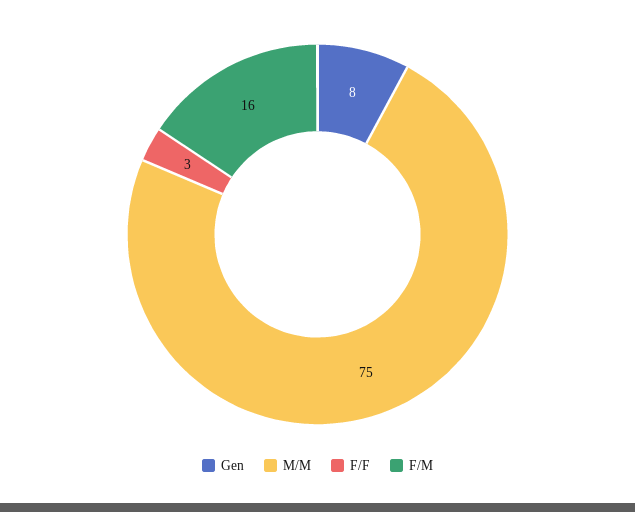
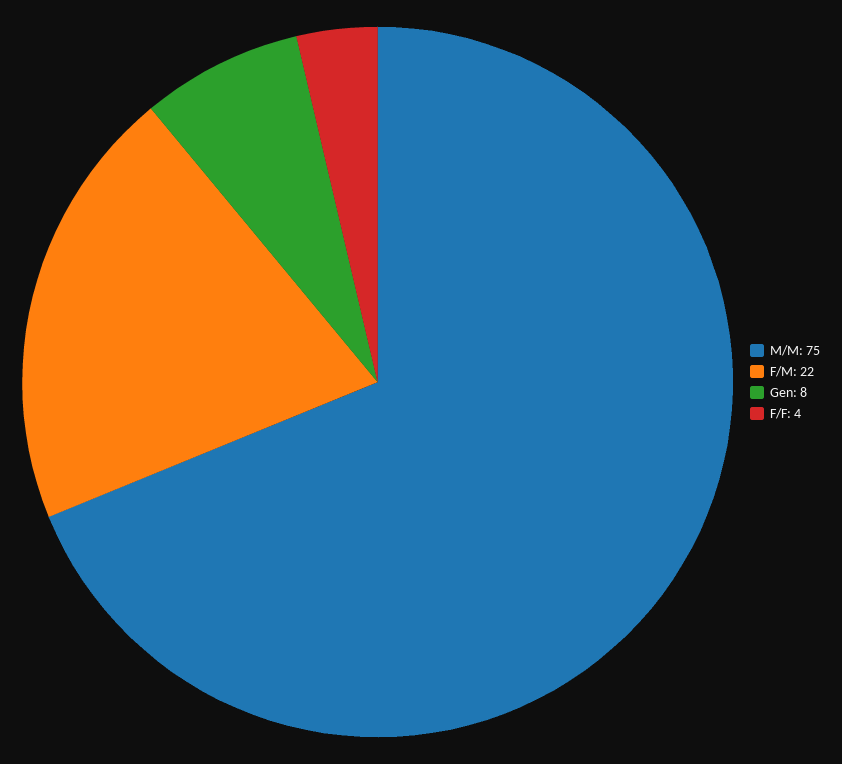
  {
    "Gen": 8,
    "M/M": 75,
-   "F/F": 3,
+   "F/F": 4,
-   "F/M": 16
+   "F/M": 22
  }

